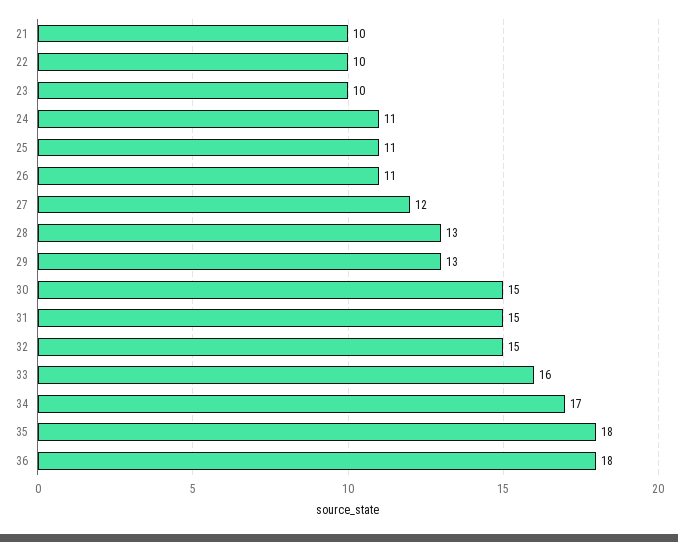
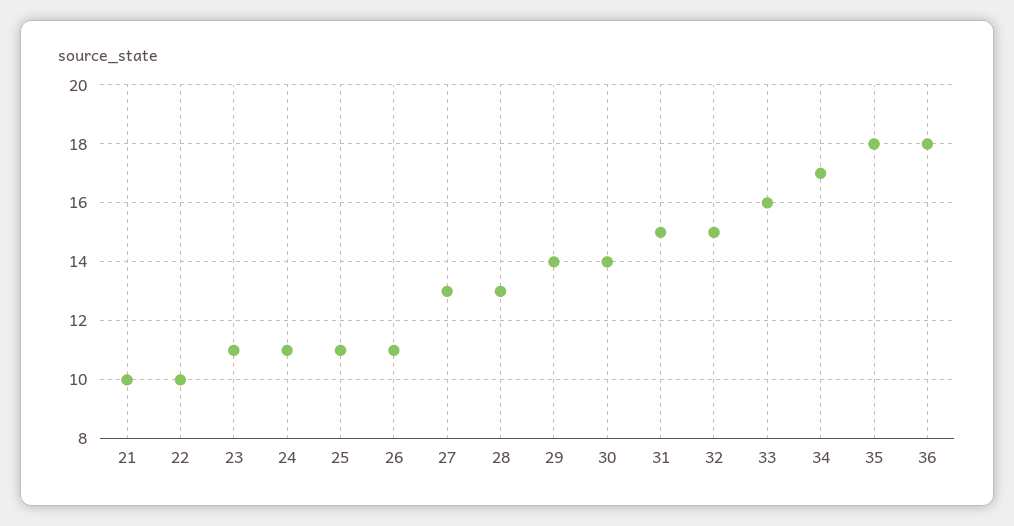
  {
    "21": 10,
    "22": 10,
-   "23": 10,
+   "23": 11,
    "24": 11,
    "25": 11,
    "26": 11,
-   "27": 12,
+   "27": 13,
    "28": 13,
-   "29": 13,
+   "29": 14,
-   "30": 15,
+   "30": 14,
    "31": 15,
    "32": 15,
    "33": 16,
    "34": 17,
    "35": 18,
    "36": 18
  }

